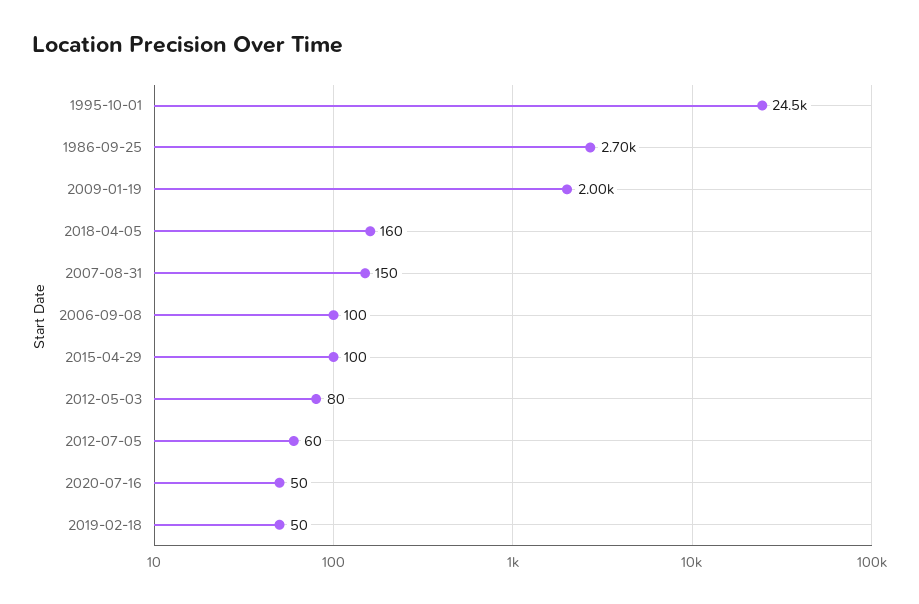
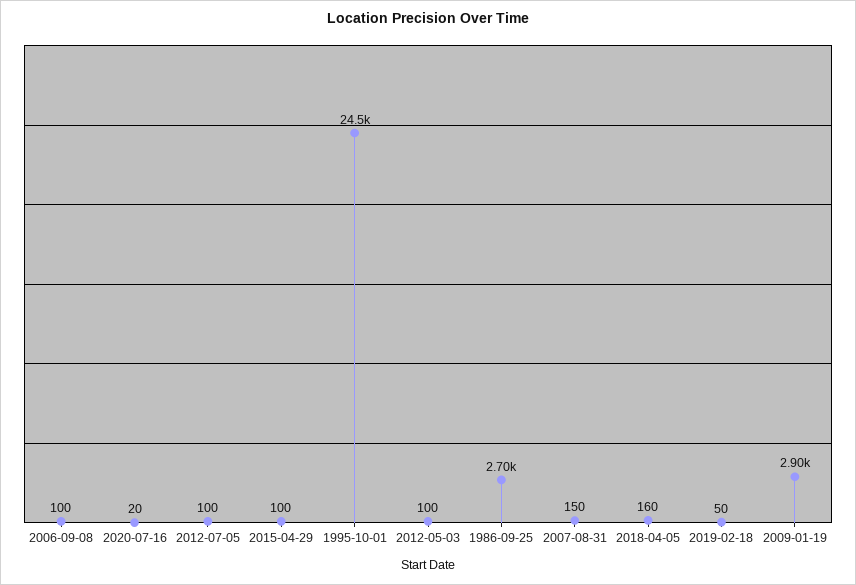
  {
    "1995-10-01": 24500,
    "1986-09-25": 2700,
-   "2009-01-19": 2000,
+   "2009-01-19": 2900,
    "2018-04-05": 160,
    "2007-08-31": 150,
    "2006-09-08": 100,
    "2015-04-29": 100,
-   "2012-05-03": 80,
+   "2012-05-03": 100,
-   "2012-07-05": 60,
+   "2012-07-05": 100,
-   "2020-07-16": 50,
+   "2020-07-16": 20,
    "2019-02-18": 50
  }

